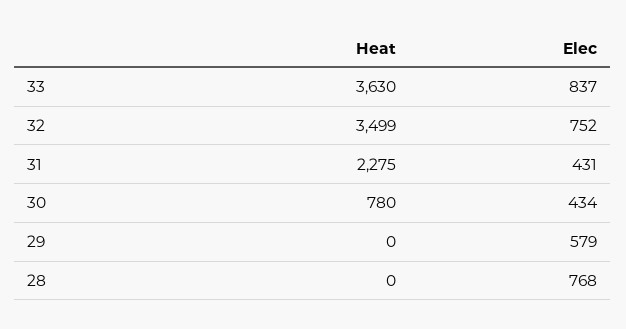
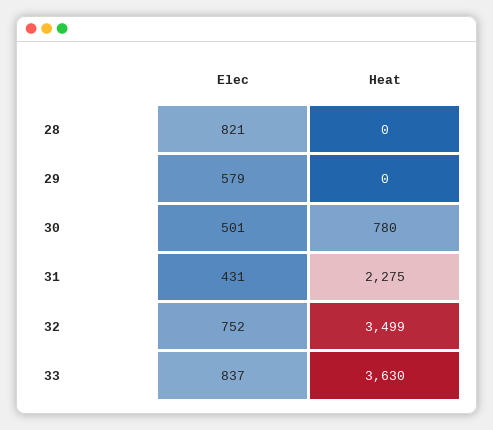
  {
    "Heat": {
      "33": 3630,
      "32": 3499,
      "31": 2275,
      "30": 780,
      "29": 0,
      "28": 0
    },
    "Elec": {
      "33": 837,
      "32": 752,
      "31": 431,
-     "30": 434,
+     "30": 501,
      "29": 579,
-     "28": 768
+     "28": 821
    }
  }

